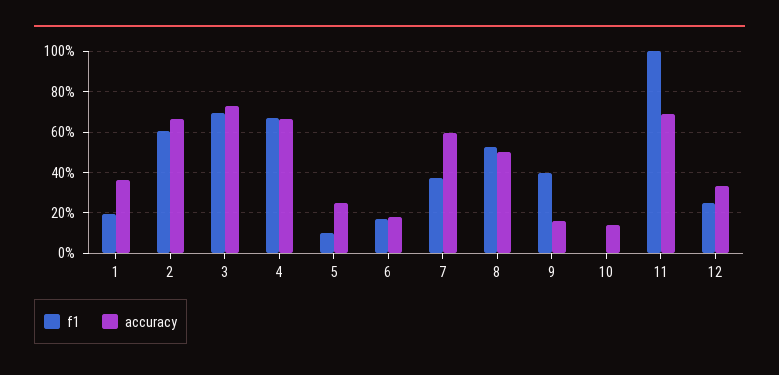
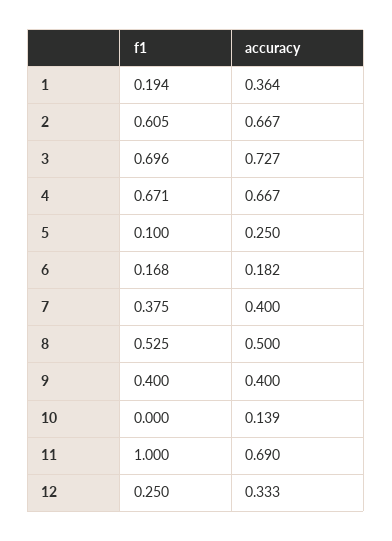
  {
    "f1": {
      "1": 0.194,
      "2": 0.605,
      "3": 0.696,
      "4": 0.671,
      "5": 0.1,
      "6": 0.168,
      "7": 0.375,
      "8": 0.525,
      "9": 0.4,
      "10": 0,
      "11": 1,
      "12": 0.25
    },
    "accuracy": {
      "1": 0.364,
      "2": 0.667,
      "3": 0.727,
      "4": 0.667,
      "5": 0.25,
      "6": 0.182,
-     "7": 0.6,
+     "7": 0.4,
      "8": 0.5,
-     "9": 0.15,
+     "9": 0.4,
      "10": 0.139,
      "11": 0.69,
      "12": 0.333
    }
  }

